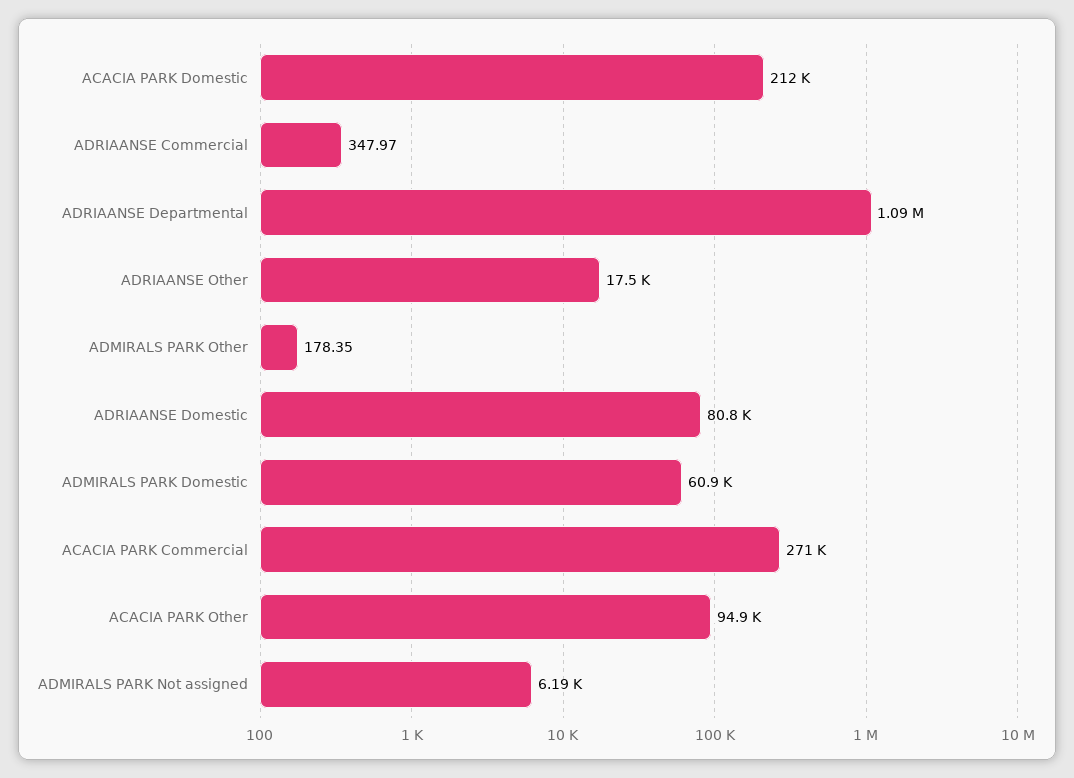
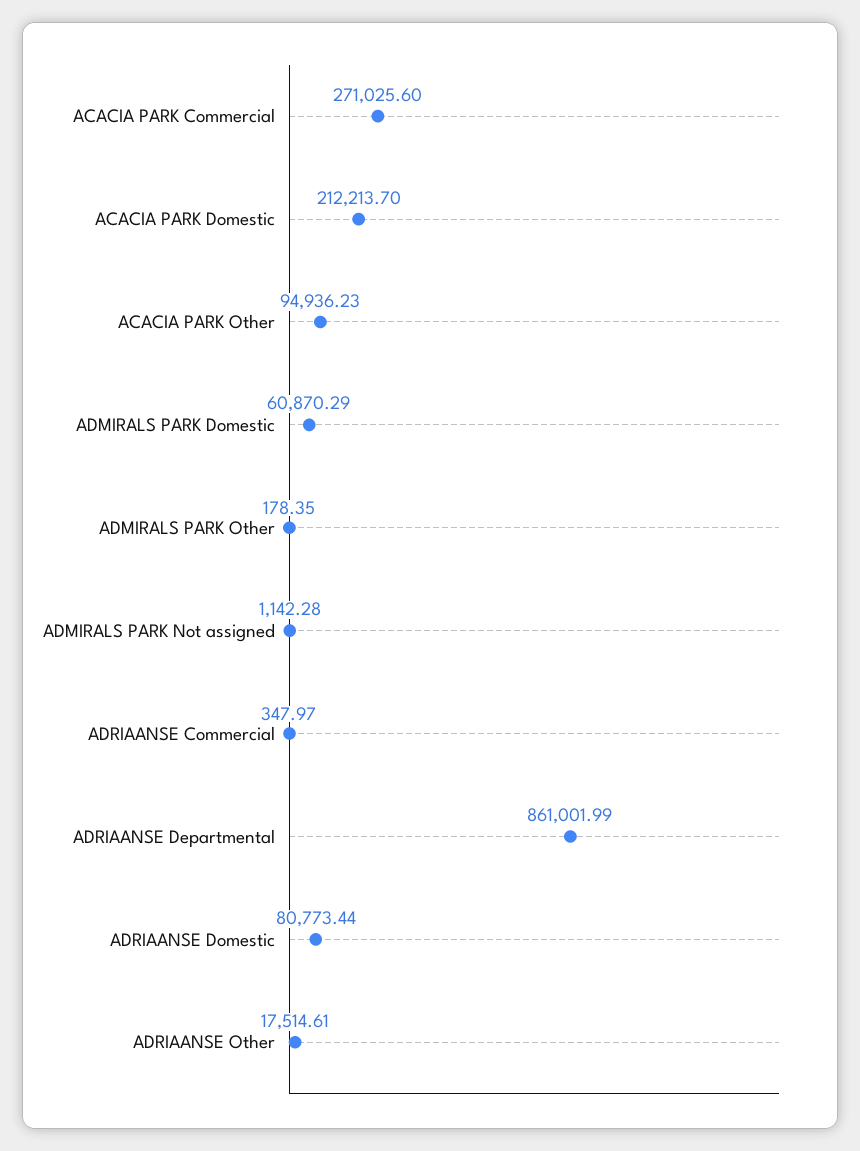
  {
    "ACACIA PARK Domestic": 212213.7,
    "ADRIAANSE Commercial": 347.97,
-   "ADRIAANSE Departmental": 1090000,
+   "ADRIAANSE Departmental": 861001.99,
    "ADRIAANSE Other": 17514.61,
    "ADMIRALS PARK Other": 178.35,
    "ADRIAANSE Domestic": 80773.44,
    "ADMIRALS PARK Domestic": 60870.29,
    "ACACIA PARK Commercial": 271025.6,
    "ACACIA PARK Other": 94936.23,
-   "ADMIRALS PARK Not assigned": 6190
+   "ADMIRALS PARK Not assigned": 1142.28
  }

